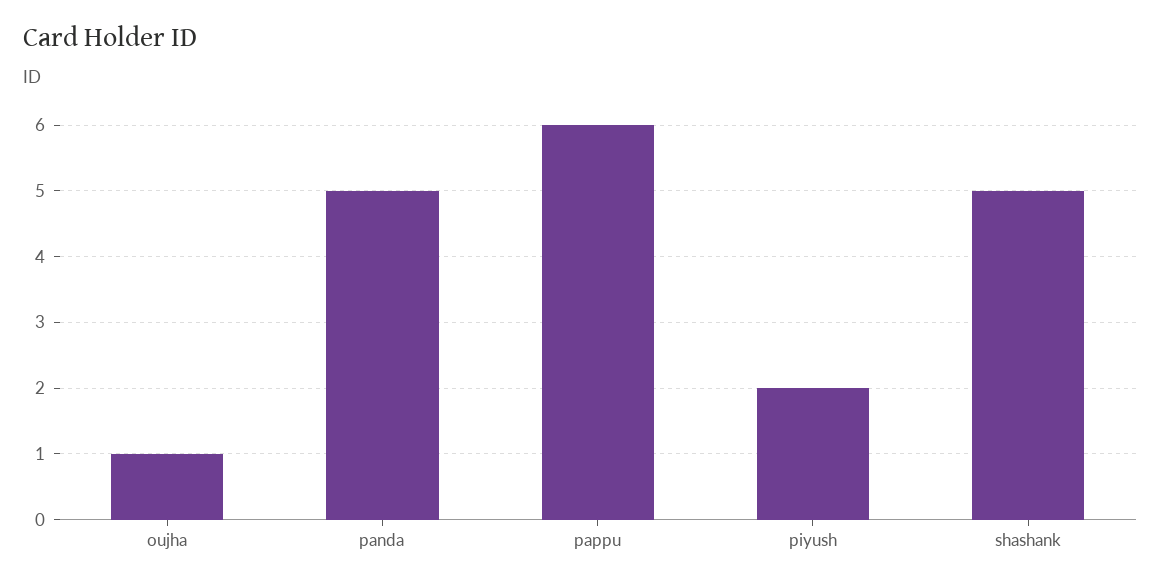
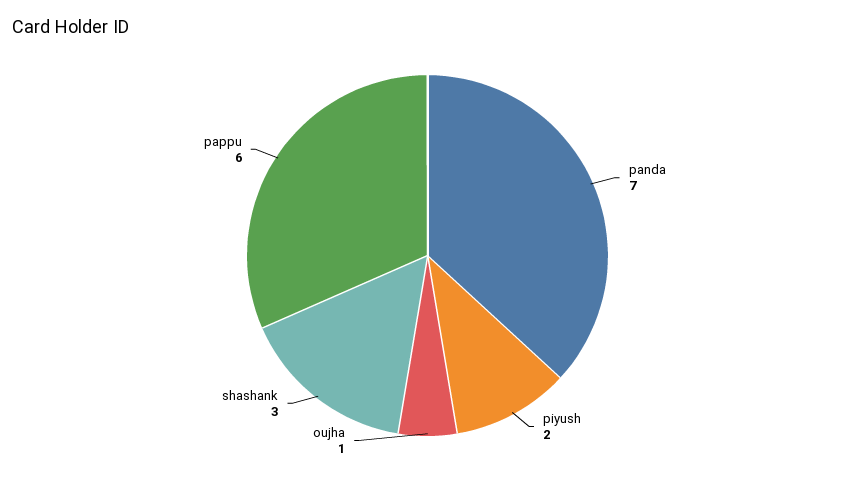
  {
    "oujha": 1,
-   "panda": 5,
+   "panda": 7,
    "pappu": 6,
    "piyush": 2,
-   "shashank": 5
+   "shashank": 3
  }

